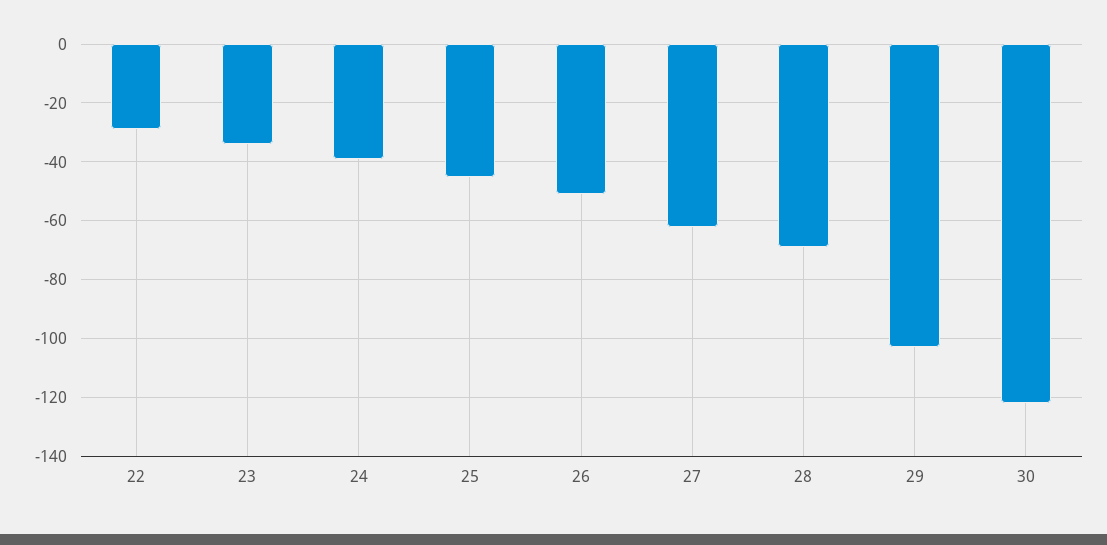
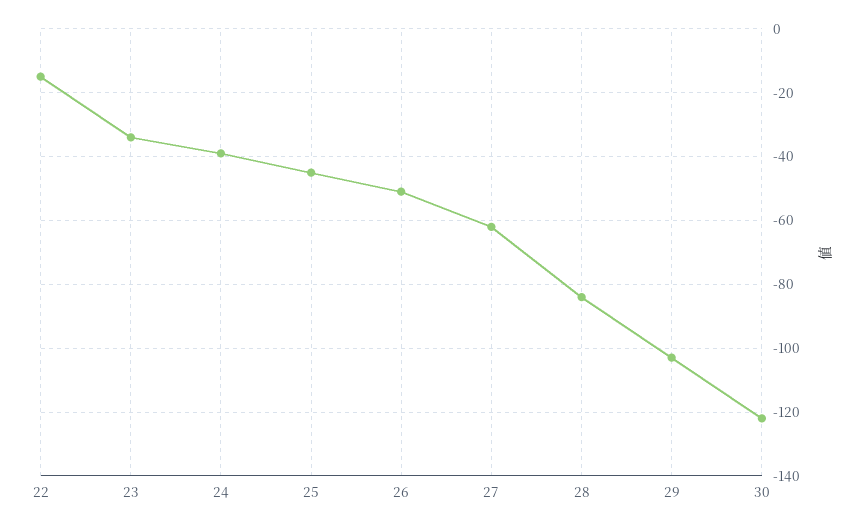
  {
-   "22": -30,
+   "22": -15,
    "23": -35,
    "24": -40,
    "25": -45,
    "26": -50,
    "27": -60,
-   "28": -70,
+   "28": -85,
    "29": -105,
    "30": -120
  }

